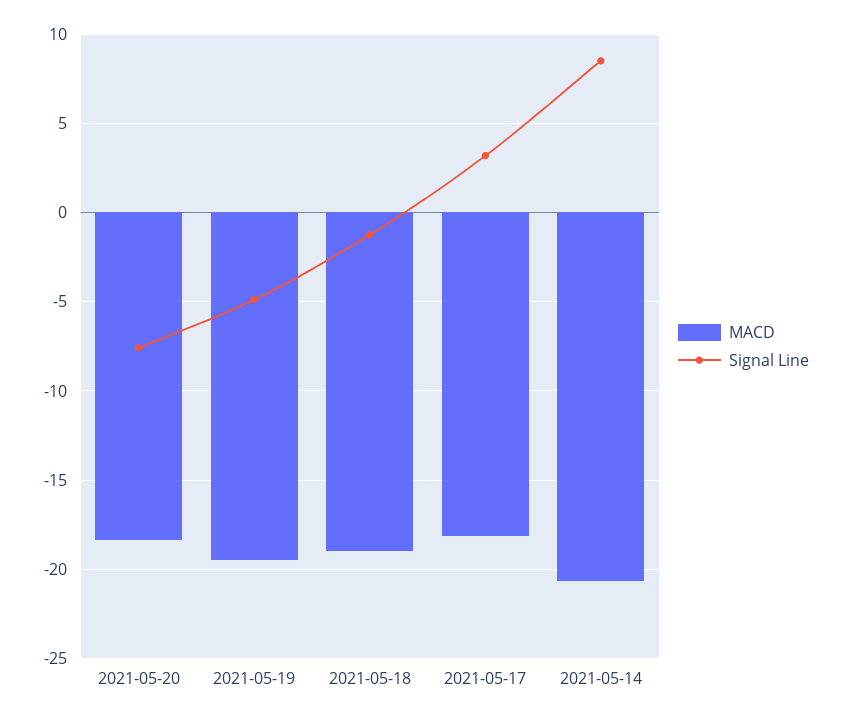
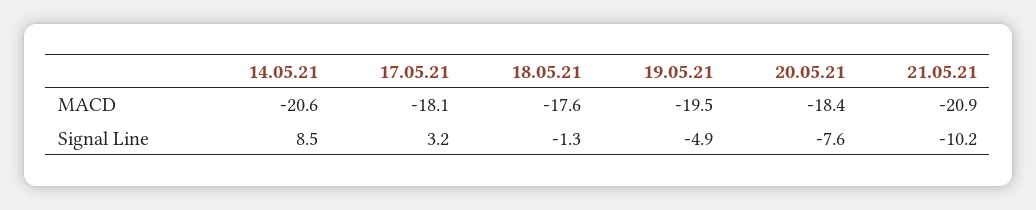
  {
    "MACD": {
      "2021-05-20": -18.4,
      "2021-05-19": -19.5,
-     "2021-05-18": -19,
+     "2021-05-18": -17.6,
      "2021-05-17": -18.1,
-     "2021-05-14": -20.6
+     "2021-05-14": -20.6,
+     "21.05.21": -20.9
    },
    "Signal Line": {
      "2021-05-20": -7.6,
      "2021-05-19": -4.9,
      "2021-05-18": -1.3,
      "2021-05-17": 3.2,
-     "2021-05-14": 8.5
+     "2021-05-14": 8.5,
+     "21.05.21": -10.2
    }
  }

